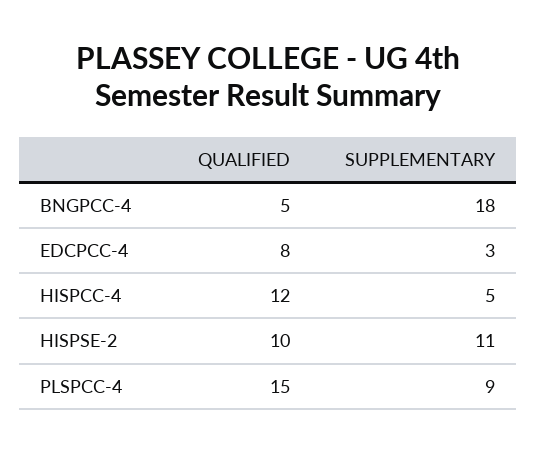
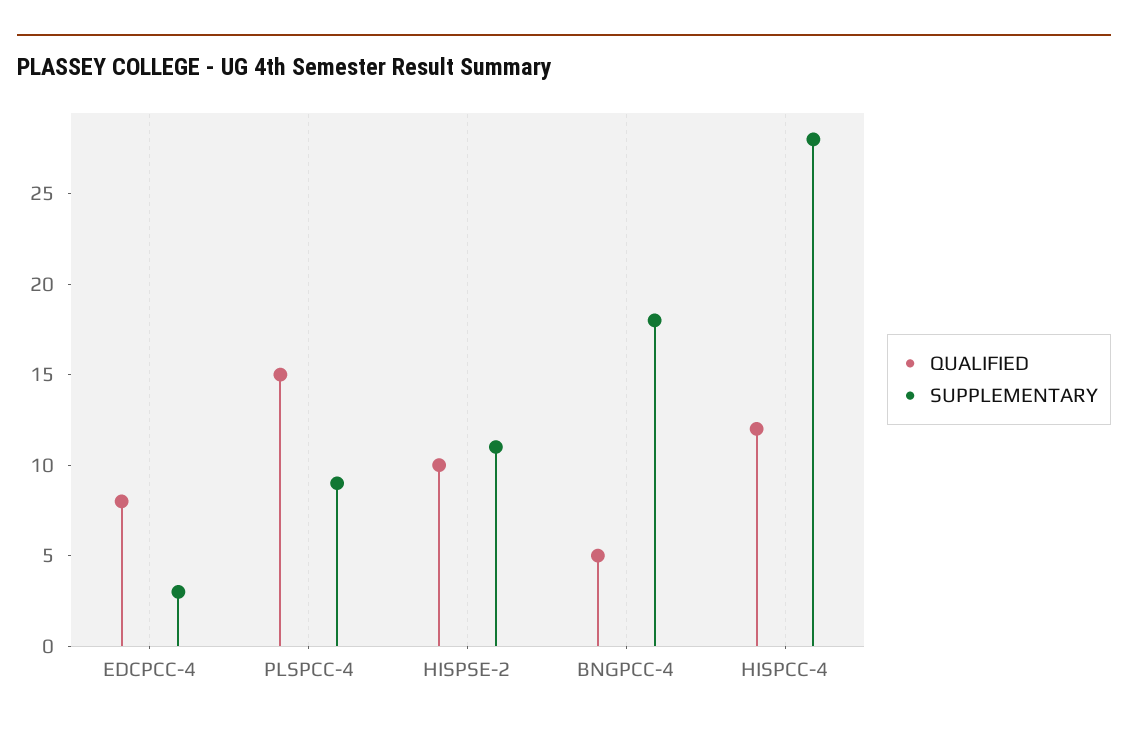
  {
    "QUALIFIED": {
      "BNGPCC-4": 5,
      "EDCPCC-4": 8,
      "HISPCC-4": 12,
      "HISPSE-2": 10,
      "PLSPCC-4": 15
    },
    "SUPPLEMENTARY": {
      "BNGPCC-4": 18,
      "EDCPCC-4": 3,
-     "HISPCC-4": 5,
+     "HISPCC-4": 28,
      "HISPSE-2": 11,
      "PLSPCC-4": 9
    }
  }

